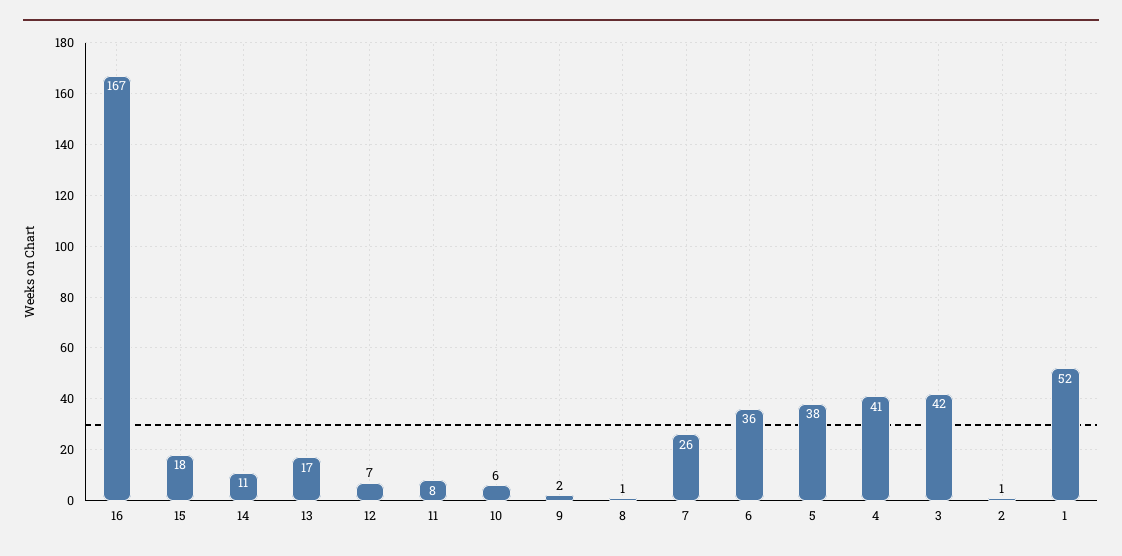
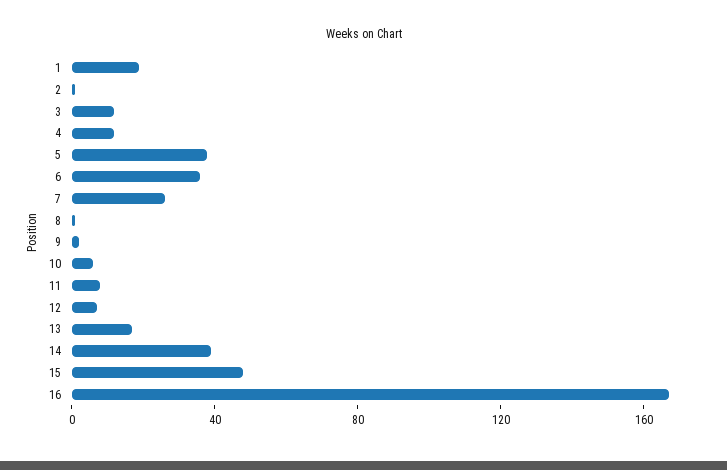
  {
    "16": 167,
-   "15": 18,
+   "15": 50,
-   "14": 11,
+   "14": 40,
    "13": 17,
    "12": 7,
    "11": 8,
    "10": 6,
    "9": 2,
    "8": 1,
    "7": 26,
    "6": 36,
    "5": 38,
-   "4": 41,
+   "4": 10,
-   "3": 42,
+   "3": 10,
    "2": 1,
-   "1": 52
+   "1": 20
  }

